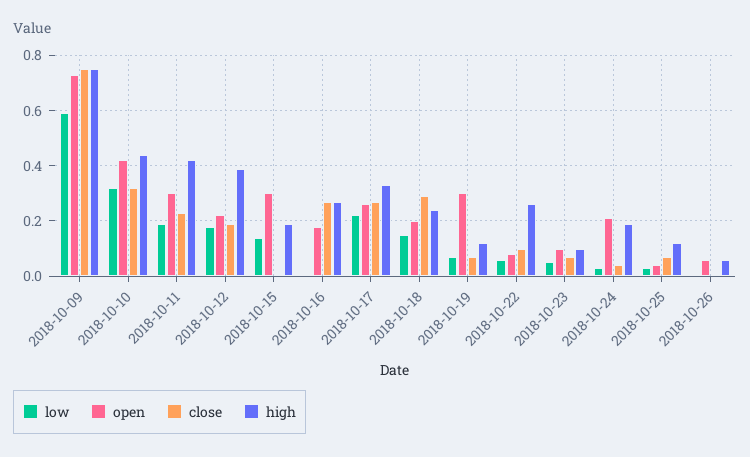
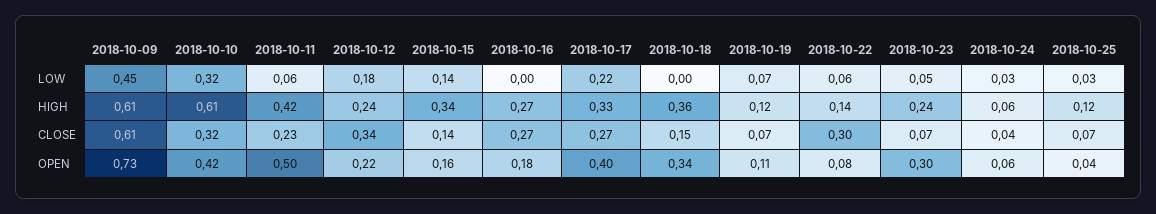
  {
    "low": {
-     "2018-10-09": 0.6,
+     "2018-10-09": 0.45,
      "2018-10-10": 0.32,
-     "2018-10-11": 0.2,
+     "2018-10-11": 0.06,
      "2018-10-12": 0.18,
      "2018-10-15": 0.14,
      "2018-10-16": 0,
      "2018-10-17": 0.22,
-     "2018-10-18": 0.15,
+     "2018-10-18": 0,
      "2018-10-19": 0.07,
      "2018-10-22": 0.06,
      "2018-10-23": 0.05,
      "2018-10-24": 0.03,
-     "2018-10-25": 0.03,
+     "2018-10-25": 0.03
-     "2018-10-26": 0
    },
    "open": {
      "2018-10-09": 0.73,
      "2018-10-10": 0.42,
-     "2018-10-11": 0.3,
+     "2018-10-11": 0.5,
      "2018-10-12": 0.22,
-     "2018-10-15": 0.3,
+     "2018-10-15": 0.16,
      "2018-10-16": 0.18,
-     "2018-10-17": 0.25,
+     "2018-10-17": 0.4,
-     "2018-10-18": 0.2,
+     "2018-10-18": 0.34,
-     "2018-10-19": 0.3,
+     "2018-10-19": 0.11,
      "2018-10-22": 0.08,
-     "2018-10-23": 0.1,
+     "2018-10-23": 0.3,
-     "2018-10-24": 0.2,
+     "2018-10-24": 0.06,
-     "2018-10-25": 0.04,
+     "2018-10-25": 0.04
-     "2018-10-26": 0.05
    },
    "close": {
-     "2018-10-09": 0.75,
+     "2018-10-09": 0.61,
      "2018-10-10": 0.32,
      "2018-10-11": 0.23,
-     "2018-10-12": 0.2,
+     "2018-10-12": 0.34,
-     "2018-10-15": 0,
+     "2018-10-15": 0.14,
      "2018-10-16": 0.27,
      "2018-10-17": 0.27,
-     "2018-10-18": 0.3,
+     "2018-10-18": 0.15,
      "2018-10-19": 0.07,
-     "2018-10-22": 0.1,
+     "2018-10-22": 0.3,
      "2018-10-23": 0.07,
      "2018-10-24": 0.04,
-     "2018-10-25": 0.07,
+     "2018-10-25": 0.07
-     "2018-10-26": 0
    },
    "high": {
-     "2018-10-09": 0.75,
+     "2018-10-09": 0.61,
-     "2018-10-10": 0.45,
+     "2018-10-10": 0.61,
      "2018-10-11": 0.42,
-     "2018-10-12": 0.4,
+     "2018-10-12": 0.24,
-     "2018-10-15": 0.2,
+     "2018-10-15": 0.34,
      "2018-10-16": 0.27,
      "2018-10-17": 0.33,
-     "2018-10-18": 0.25,
+     "2018-10-18": 0.36,
      "2018-10-19": 0.12,
-     "2018-10-22": 0.25,
+     "2018-10-22": 0.14,
-     "2018-10-23": 0.1,
+     "2018-10-23": 0.24,
-     "2018-10-24": 0.2,
+     "2018-10-24": 0.06,
-     "2018-10-25": 0.12,
+     "2018-10-25": 0.12
-     "2018-10-26": 0.05
    }
  }

